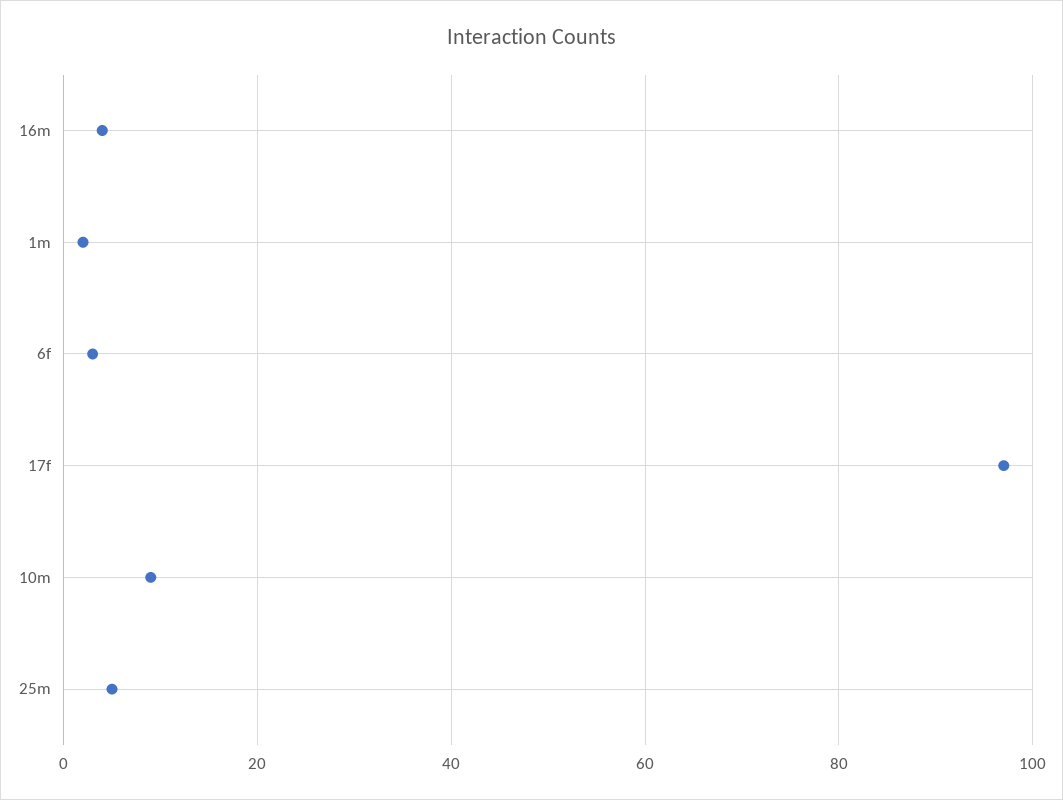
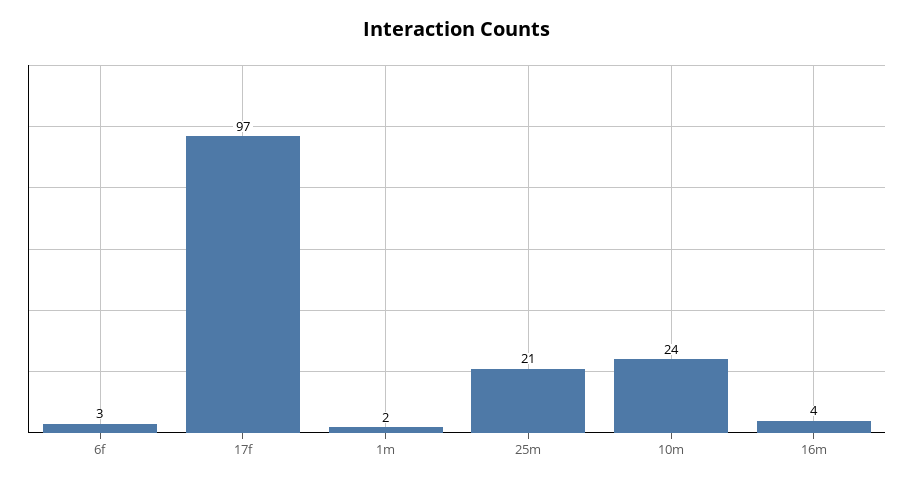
  {
    "16m": 4,
    "1m": 2,
    "6f": 3,
    "17f": 97,
-   "10m": 10,
+   "10m": 24,
-   "25m": 5
+   "25m": 21
  }

